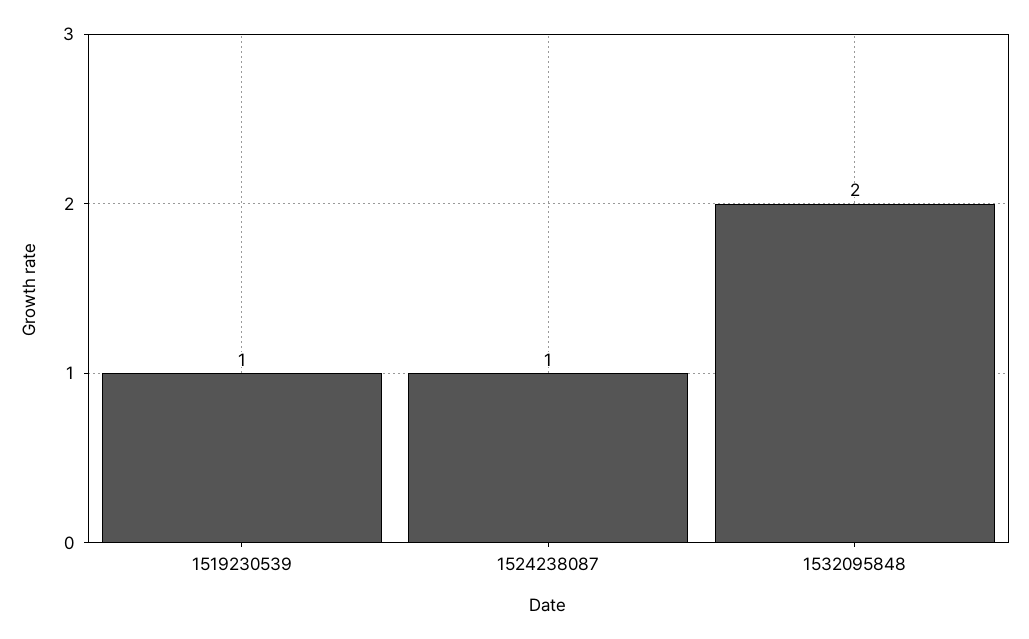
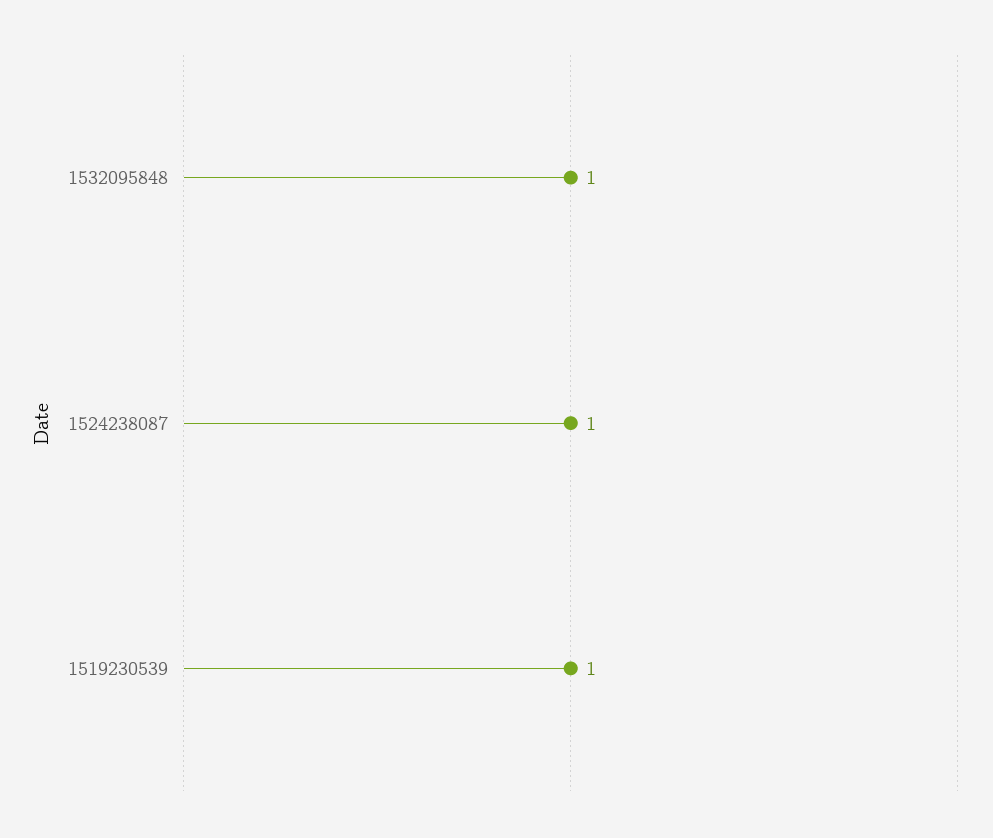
  {
    "1519230539": 1,
    "1524238087": 1,
-   "1532095848": 2
+   "1532095848": 1
  }

